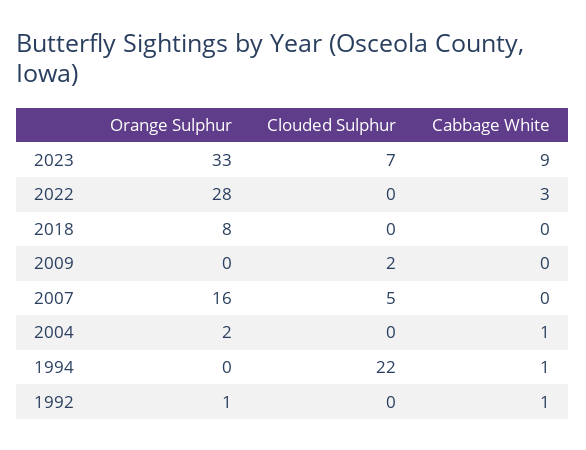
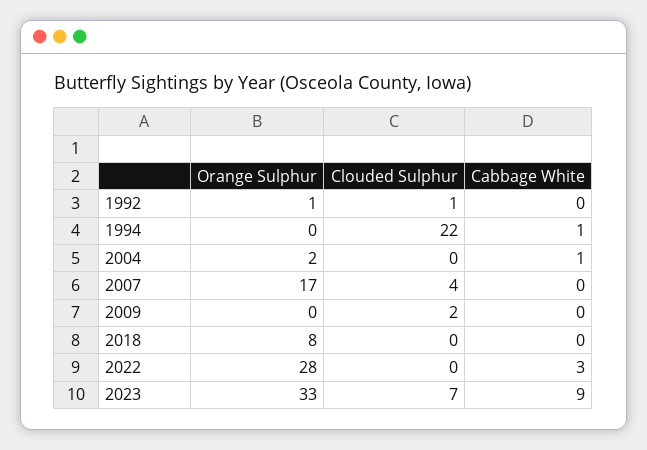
  {
    "Orange Sulphur": {
      "2023": 33,
      "2022": 28,
      "2018": 8,
      "2009": 0,
-     "2007": 16,
+     "2007": 17,
      "2004": 2,
      "1994": 0,
      "1992": 1
    },
    "Clouded Sulphur": {
      "2023": 7,
      "2022": 0,
      "2018": 0,
      "2009": 2,
-     "2007": 5,
+     "2007": 4,
      "2004": 0,
      "1994": 22,
-     "1992": 0
+     "1992": 1
    },
    "Cabbage White": {
      "2023": 9,
      "2022": 3,
      "2018": 0,
      "2009": 0,
      "2007": 0,
      "2004": 1,
      "1994": 1,
-     "1992": 1
+     "1992": 0
    }
  }

